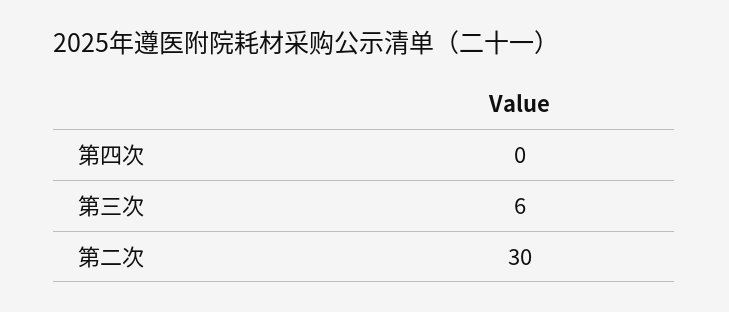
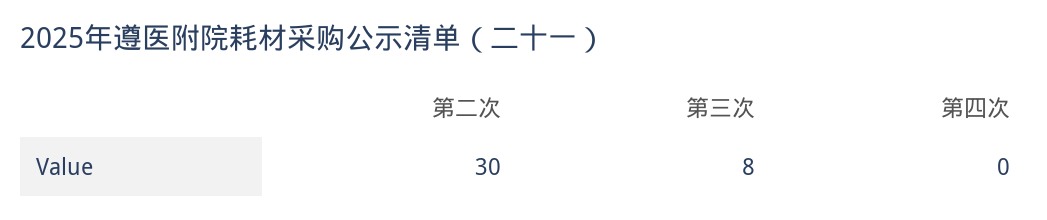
  {
    "第四次": 0,
-   "第三次": 6,
+   "第三次": 8,
    "第二次": 30
  }

